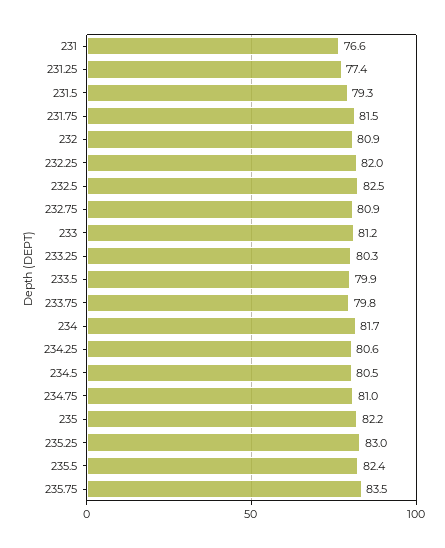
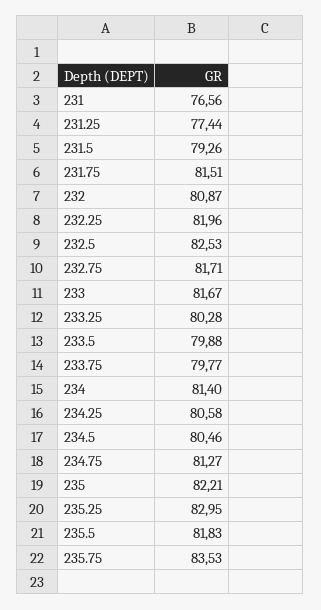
  {
    "231": 76.56,
    "231.25": 77.44,
    "231.5": 79.26,
    "231.75": 81.51,
    "232": 80.87,
    "232.25": 81.96,
    "232.5": 82.53,
-   "232.75": 80.9,
+   "232.75": 81.71,
-   "233": 81.2,
+   "233": 81.67,
    "233.25": 80.28,
    "233.5": 79.88,
    "233.75": 79.77,
-   "234": 81.7,
+   "234": 81.4,
    "234.25": 80.58,
    "234.5": 80.46,
-   "234.75": 81,
+   "234.75": 81.27,
    "235": 82.21,
    "235.25": 82.95,
-   "235.5": 82.4,
+   "235.5": 81.83,
    "235.75": 83.53
  }

